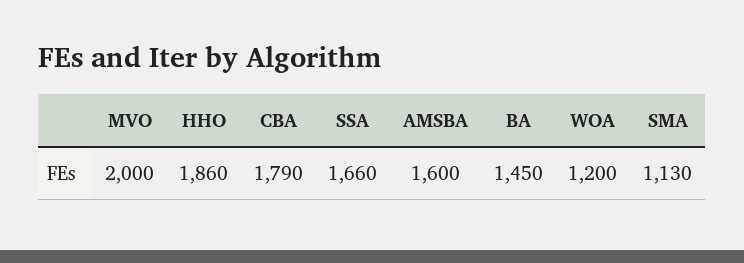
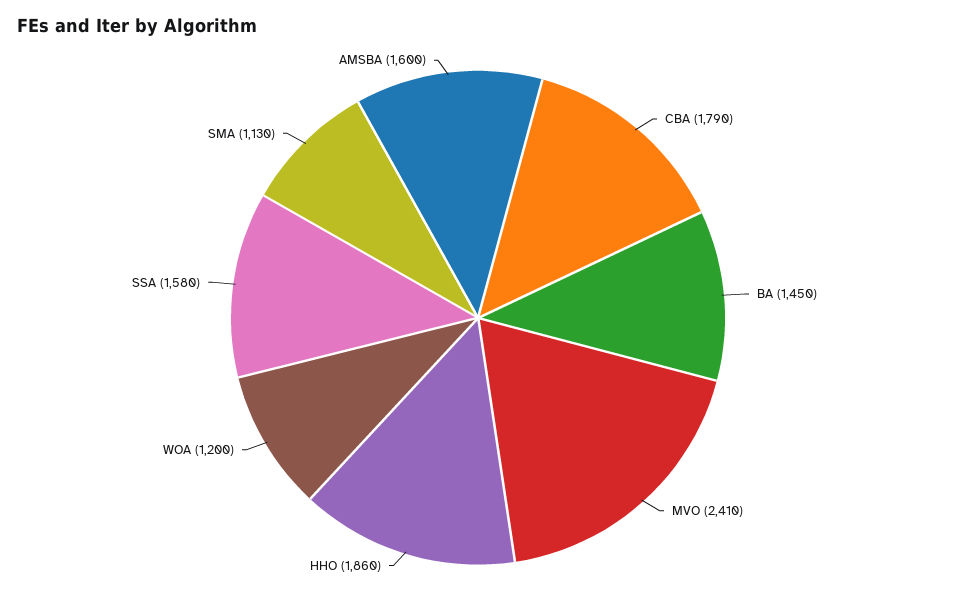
  {
-   "MVO": 2000,
+   "MVO": 2410,
    "HHO": 1860,
    "CBA": 1790,
-   "SSA": 1660,
+   "SSA": 1580,
    "AMSBA": 1600,
    "BA": 1450,
    "WOA": 1200,
    "SMA": 1130
  }

